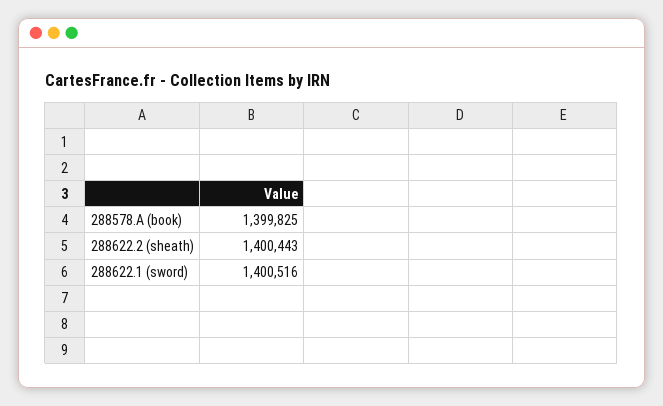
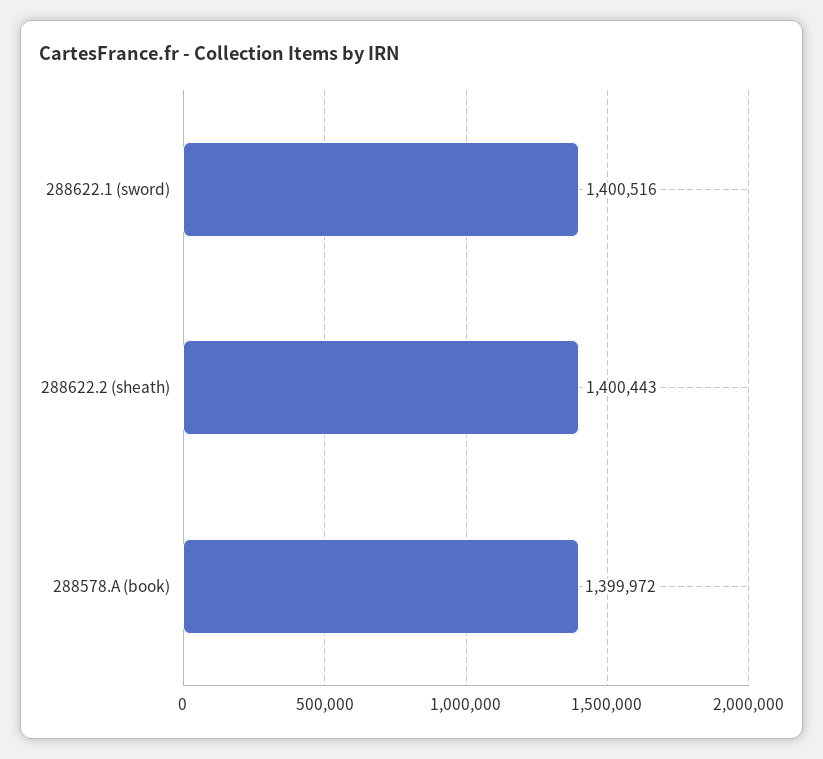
  {
-   "288578.A (book)": 1399825,
+   "288578.A (book)": 1399972,
    "288622.2 (sheath)": 1400443,
    "288622.1 (sword)": 1400516
  }

